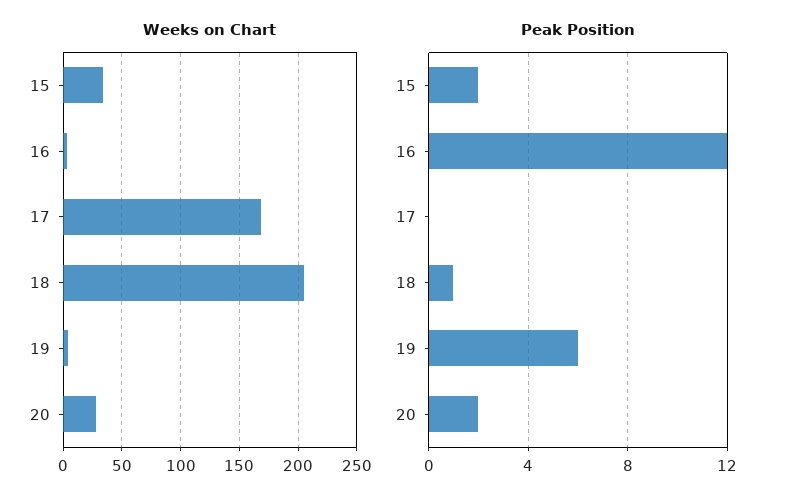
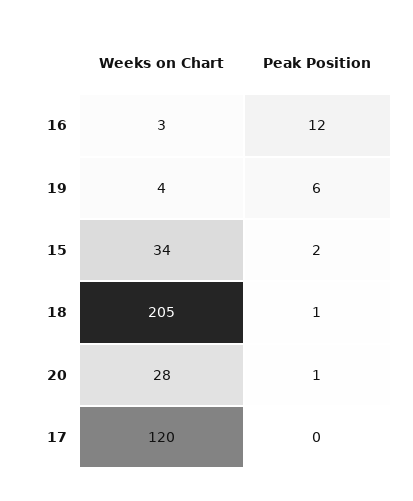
  {
    "Weeks on Chart": {
      "15": 34,
      "16": 3,
-     "17": 170,
+     "17": 120,
      "18": 205,
      "19": 4,
      "20": 28
    },
    "Peak Position": {
      "15": 2,
      "16": 12,
      "17": 0,
      "18": 1,
      "19": 6,
-     "20": 2
+     "20": 1
    }
  }

